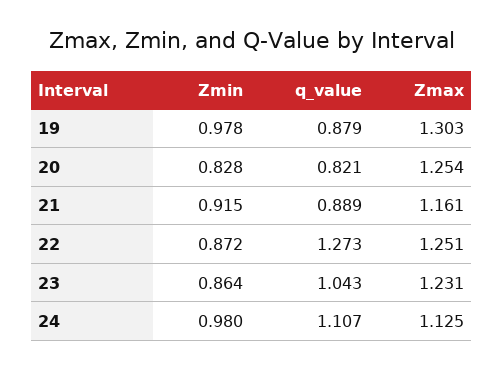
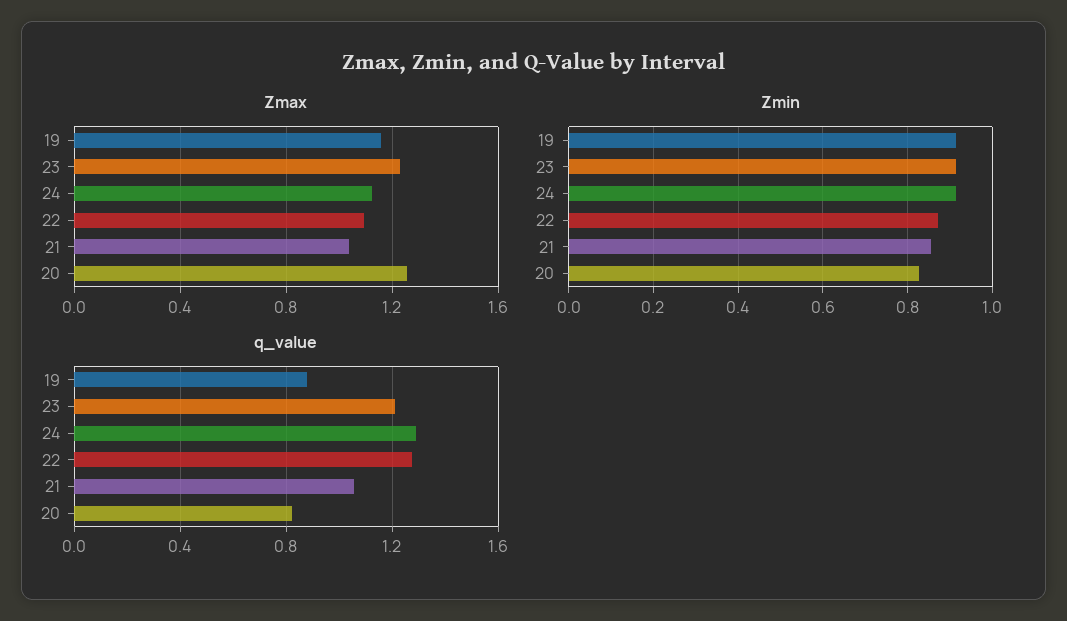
  {
    "Zmin": {
-     "19": 0.978,
+     "19": 0.92,
      "20": 0.828,
-     "21": 0.915,
+     "21": 0.86,
      "22": 0.872,
-     "23": 0.864,
+     "23": 0.92,
-     "24": 0.98
+     "24": 0.92
    },
    "q_value": {
      "19": 0.879,
      "20": 0.821,
-     "21": 0.889,
+     "21": 1.05,
      "22": 1.273,
-     "23": 1.043,
+     "23": 1.2,
-     "24": 1.107
+     "24": 1.3
    },
    "Zmax": {
-     "19": 1.303,
+     "19": 1.15,
      "20": 1.254,
-     "21": 1.161,
+     "21": 1.05,
-     "22": 1.251,
+     "22": 1.1,
      "23": 1.231,
      "24": 1.125
    }
  }

